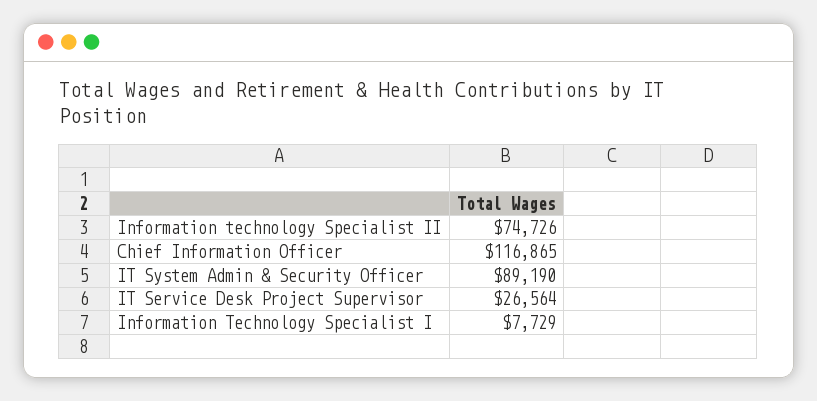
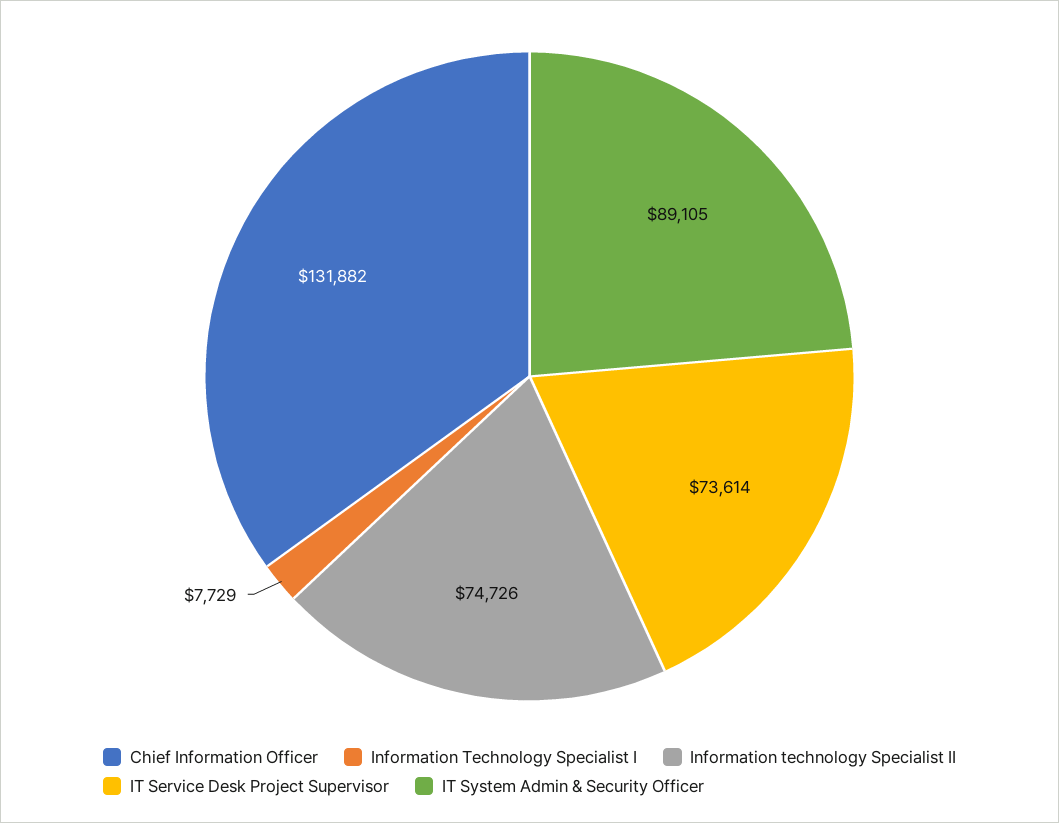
  {
    "Information technology Specialist II": 74726,
-   "Chief Information Officer": 116865,
+   "Chief Information Officer": 131882,
-   "IT System Admin & Security Officer": 89190,
+   "IT System Admin & Security Officer": 89105,
-   "IT Service Desk Project Supervisor": 26564,
+   "IT Service Desk Project Supervisor": 73614,
    "Information Technology Specialist I": 7729
  }

